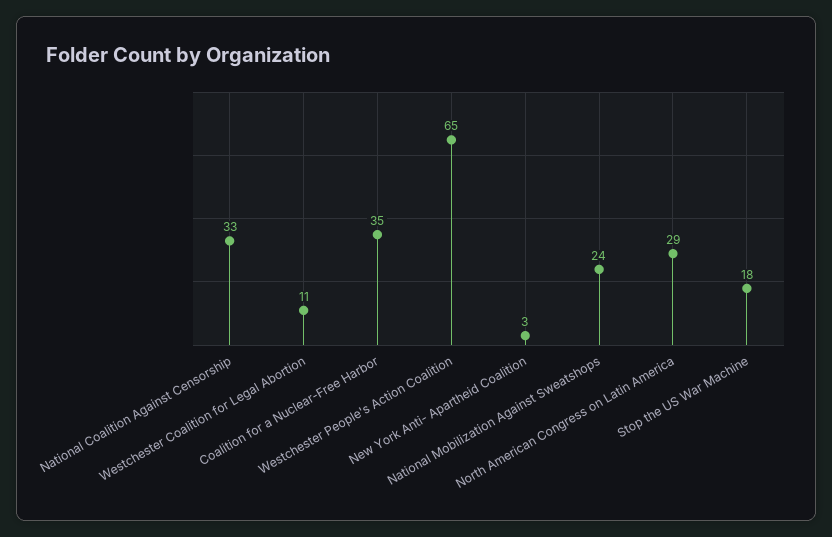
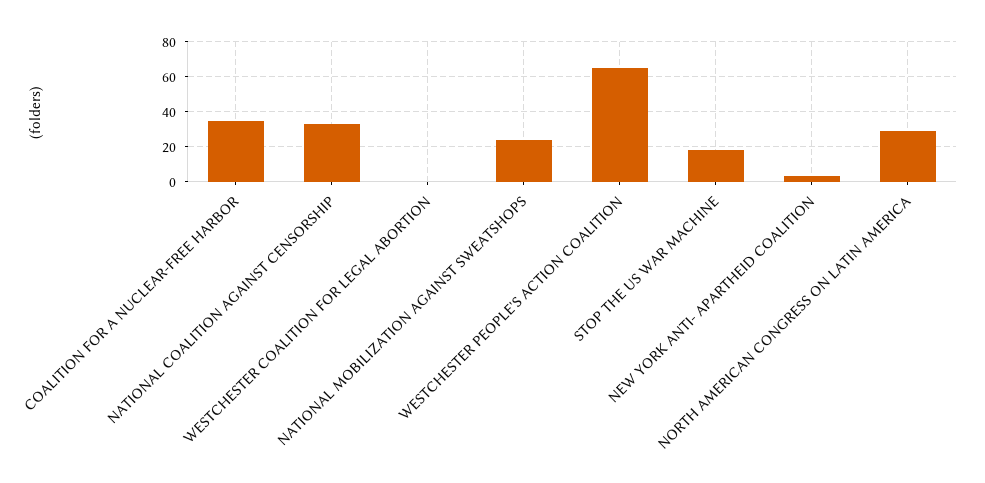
  {
    "National Coalition Against Censorship": 33,
-   "Westchester Coalition for Legal Abortion": 11,
+   "Westchester Coalition for Legal Abortion": 0,
    "Coalition for a Nuclear-Free Harbor": 35,
    "Westchester People's Action Coalition": 65,
    "New York Anti- Apartheid Coalition": 3,
    "National Mobilization Against Sweatshops": 24,
    "North American Congress on Latin America": 29,
    "Stop the US War Machine": 18
  }

